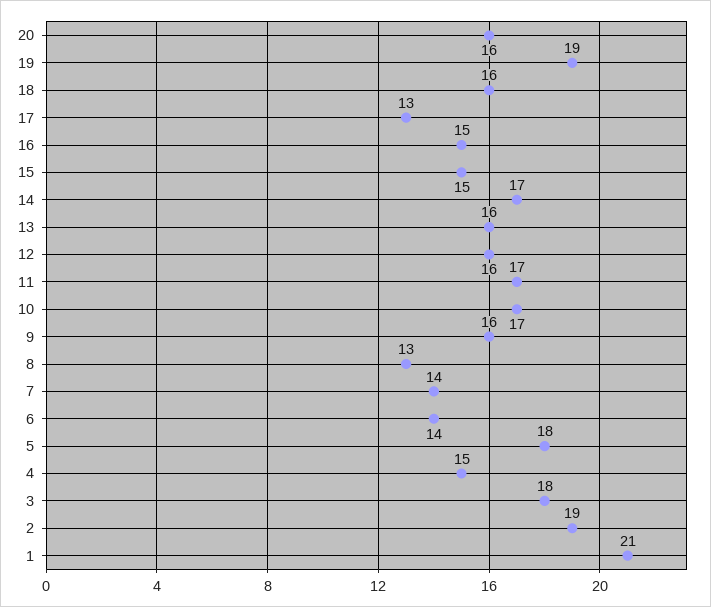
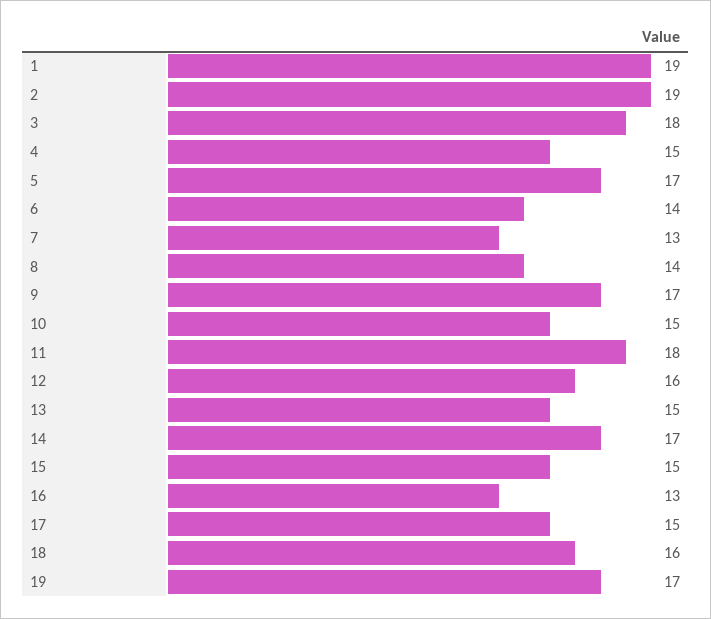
  {
-   "20": 16,
-   "19": 19,
+   "19": 17,
    "18": 16,
-   "17": 13,
+   "17": 15,
-   "16": 15,
+   "16": 13,
    "15": 15,
    "14": 17,
-   "13": 16,
+   "13": 15,
    "12": 16,
-   "11": 17,
+   "11": 18,
-   "10": 17,
+   "10": 15,
-   "9": 16,
+   "9": 17,
-   "8": 13,
+   "8": 14,
-   "7": 14,
+   "7": 13,
    "6": 14,
-   "5": 18,
+   "5": 17,
    "4": 15,
    "3": 18,
    "2": 19,
-   "1": 21
+   "1": 19
  }

